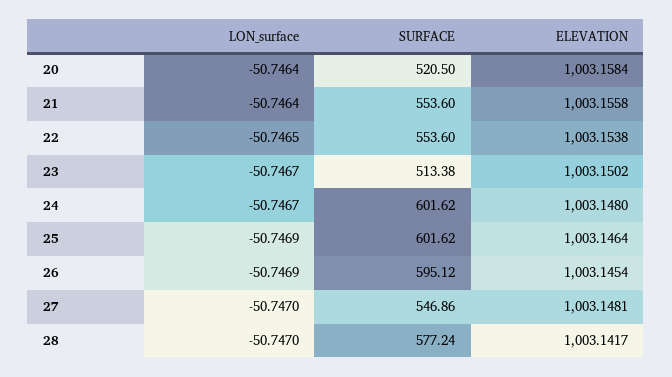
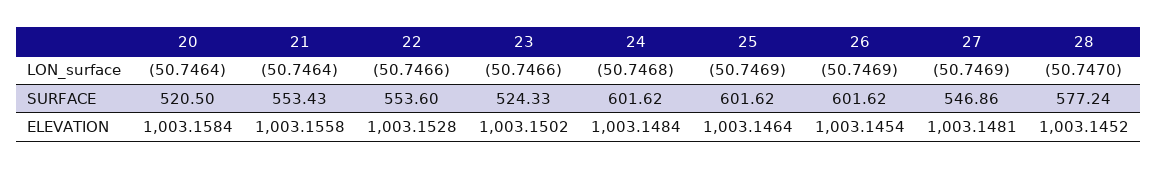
  {
    "LON_surface": {
      "20": -50.7464,
      "21": -50.7464,
-     "22": -50.7465,
+     "22": -50.7466,
-     "23": -50.7467,
+     "23": -50.7466,
-     "24": -50.7467,
+     "24": -50.7468,
      "25": -50.7469,
      "26": -50.7469,
-     "27": -50.747,
+     "27": -50.7469,
      "28": -50.747
    },
    "SURFACE": {
      "20": 520.5,
-     "21": 553.6,
+     "21": 553.43,
      "22": 553.6,
-     "23": 513.38,
+     "23": 524.33,
      "24": 601.62,
      "25": 601.62,
-     "26": 595.12,
+     "26": 601.62,
      "27": 546.86,
      "28": 577.24
    },
    "ELEVATION": {
      "20": 1003.1584,
      "21": 1003.1558,
-     "22": 1003.1538,
+     "22": 1003.1528,
      "23": 1003.1502,
-     "24": 1003.148,
+     "24": 1003.1484,
      "25": 1003.1464,
      "26": 1003.1454,
      "27": 1003.1481,
-     "28": 1003.1417
+     "28": 1003.1452
    }
  }

